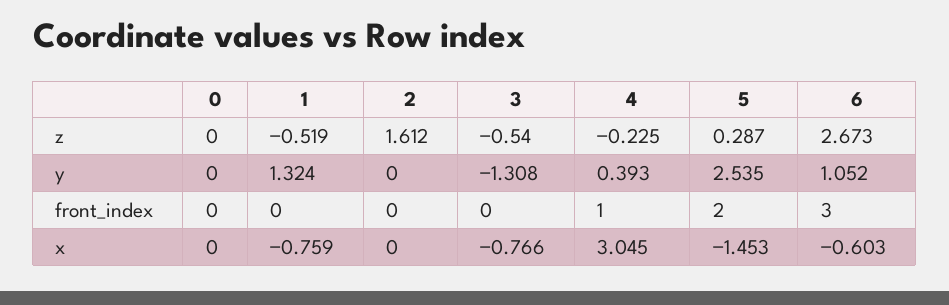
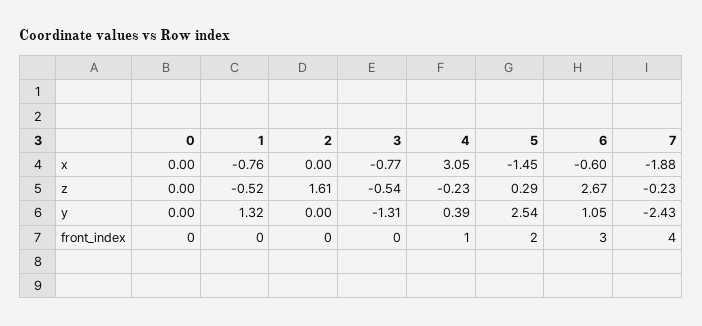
  {
    "0": {
      "z": 0,
      "y": 0,
      "front_index": 0,
      "x": 0
    },
    "1": {
      "z": -0.519,
      "y": 1.324,
      "front_index": 0,
      "x": -0.759
    },
    "2": {
      "z": 1.612,
      "y": 0,
      "front_index": 0,
      "x": 0
    },
    "3": {
      "z": -0.54,
      "y": -1.308,
      "front_index": 0,
      "x": -0.766
    },
    "4": {
      "z": -0.225,
      "y": 0.393,
      "front_index": 1,
      "x": 3.045
    },
    "5": {
      "z": 0.287,
      "y": 2.535,
      "front_index": 2,
      "x": -1.453
    },
    "6": {
      "z": 2.673,
      "y": 1.052,
      "front_index": 3,
      "x": -0.603
-   }
+   },
+   "7": {
+     "x": -1.88,
+     "z": -0.23,
+     "y": -2.43,
+     "front_index": 4
+   }
  }

